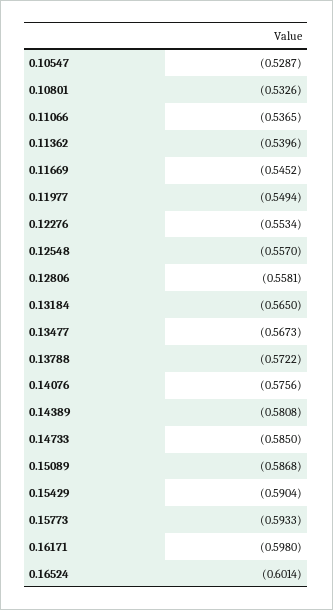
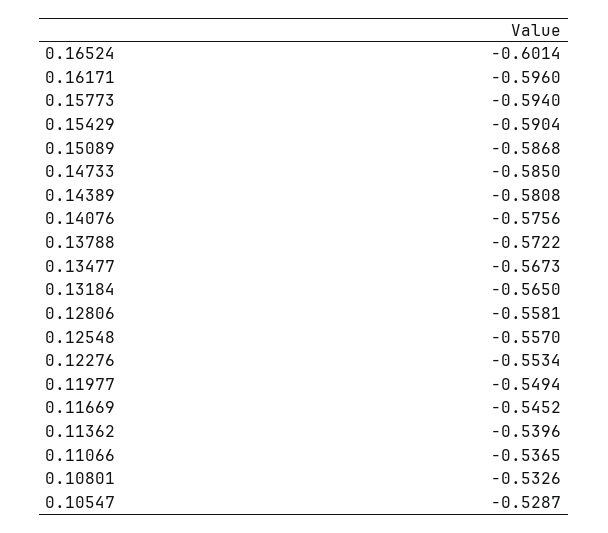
  {
    "0.10547": -0.5287,
    "0.10801": -0.5326,
    "0.11066": -0.5365,
    "0.11362": -0.5396,
    "0.11669": -0.5452,
    "0.11977": -0.5494,
    "0.12276": -0.5534,
    "0.12548": -0.557,
    "0.12806": -0.5581,
    "0.13184": -0.565,
    "0.13477": -0.5673,
    "0.13788": -0.5722,
    "0.14076": -0.5756,
    "0.14389": -0.5808,
    "0.14733": -0.585,
    "0.15089": -0.5868,
    "0.15429": -0.5904,
-   "0.15773": -0.5933,
+   "0.15773": -0.594,
-   "0.16171": -0.598,
+   "0.16171": -0.596,
    "0.16524": -0.6014
  }

